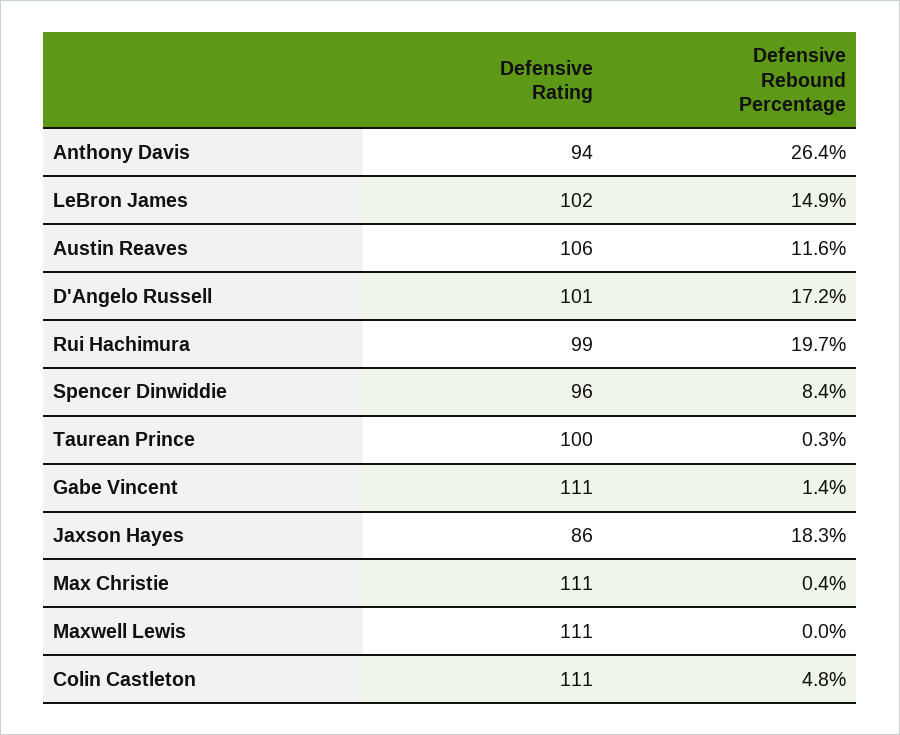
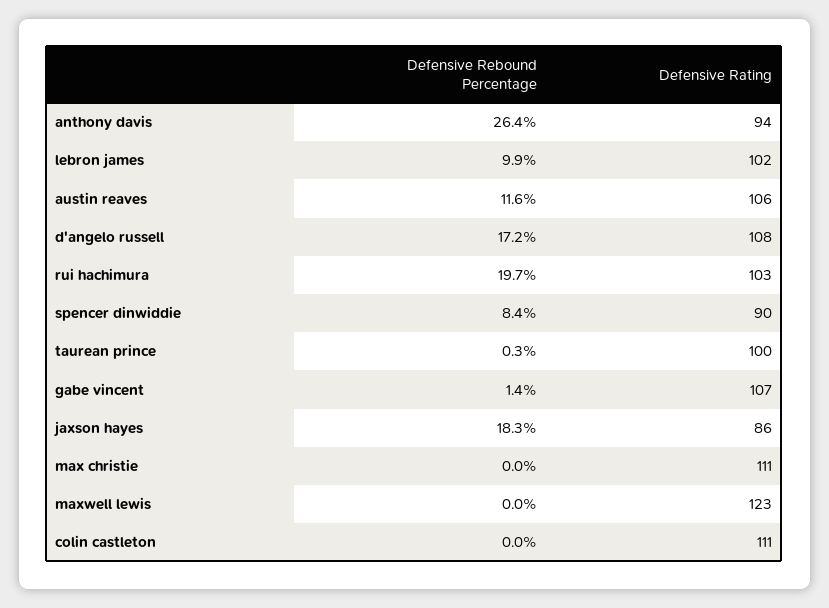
  {
    "Defensive Rating": {
      "Anthony Davis": 94,
      "LeBron James": 102,
      "Austin Reaves": 106,
-     "D'Angelo Russell": 101,
+     "D'Angelo Russell": 108,
-     "Rui Hachimura": 99,
+     "Rui Hachimura": 103,
-     "Spencer Dinwiddie": 96,
+     "Spencer Dinwiddie": 90,
      "Taurean Prince": 100,
-     "Gabe Vincent": 111,
+     "Gabe Vincent": 107,
      "Jaxson Hayes": 86,
      "Max Christie": 111,
-     "Maxwell Lewis": 111,
+     "Maxwell Lewis": 123,
      "Colin Castleton": 111
    },
    "Defensive Rebound Percentage": {
      "Anthony Davis": 26.4,
-     "LeBron James": 14.9,
+     "LeBron James": 9.9,
      "Austin Reaves": 11.6,
      "D'Angelo Russell": 17.2,
      "Rui Hachimura": 19.7,
      "Spencer Dinwiddie": 8.4,
      "Taurean Prince": 0.3,
      "Gabe Vincent": 1.4,
      "Jaxson Hayes": 18.3,
-     "Max Christie": 0.4,
+     "Max Christie": 0,
      "Maxwell Lewis": 0,
-     "Colin Castleton": 4.8
+     "Colin Castleton": 0
    }
  }

